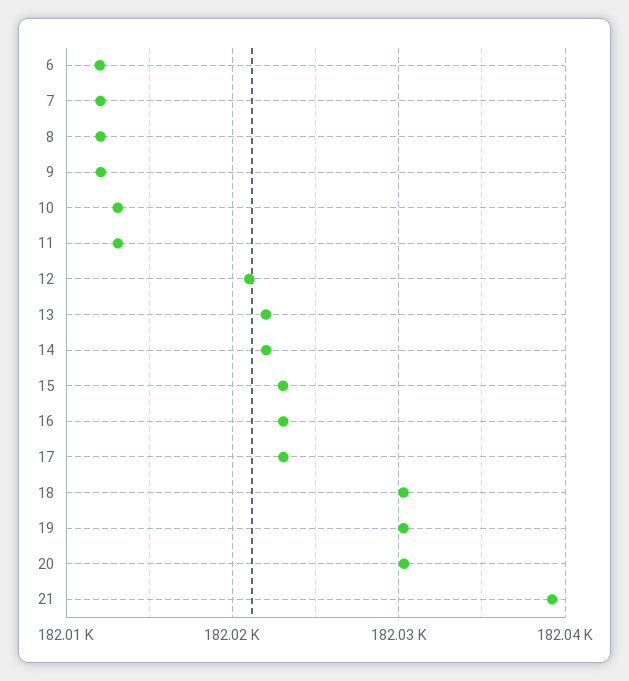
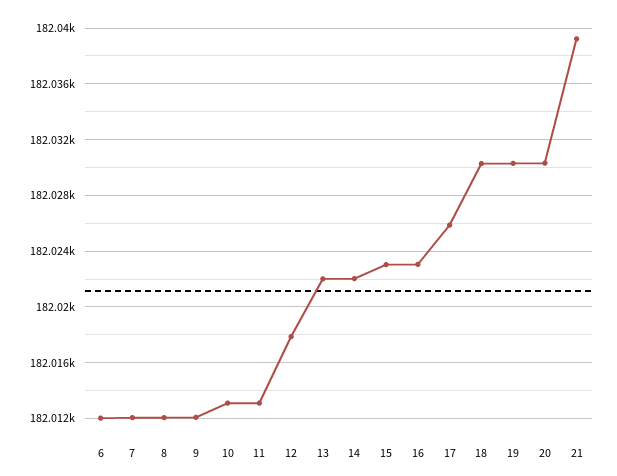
  {
    "6": 182012,
    "7": 182012,
    "8": 182012,
    "9": 182012,
    "10": 182013,
    "11": 182013,
-   "12": 182021,
+   "12": 182018,
    "13": 182022,
    "14": 182022,
    "15": 182023,
    "16": 182023,
-   "17": 182023,
+   "17": 182026,
    "18": 182030.5,
    "19": 182030.5,
    "20": 182030.5,
    "21": 182039
  }

